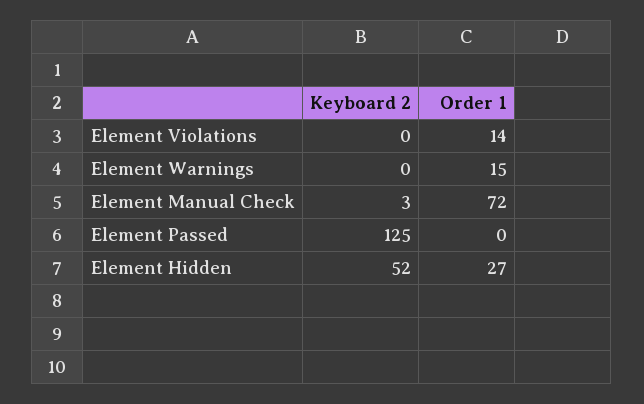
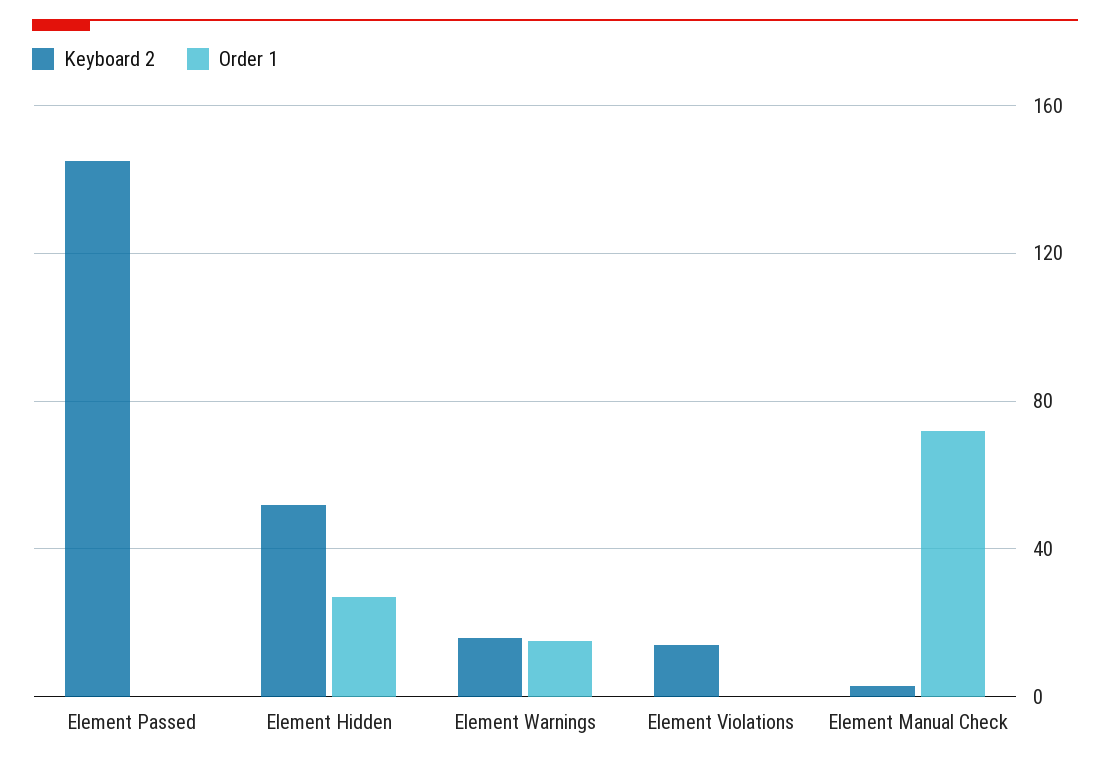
  {
    "Keyboard 2": {
-     "Element Violations": 0,
+     "Element Violations": 15,
-     "Element Warnings": 0,
+     "Element Warnings": 15,
      "Element Manual Check": 3,
-     "Element Passed": 125,
+     "Element Passed": 145,
      "Element Hidden": 52
    },
    "Order 1": {
-     "Element Violations": 14,
+     "Element Violations": 0,
      "Element Warnings": 15,
      "Element Manual Check": 72,
      "Element Passed": 0,
      "Element Hidden": 27
    }
  }

